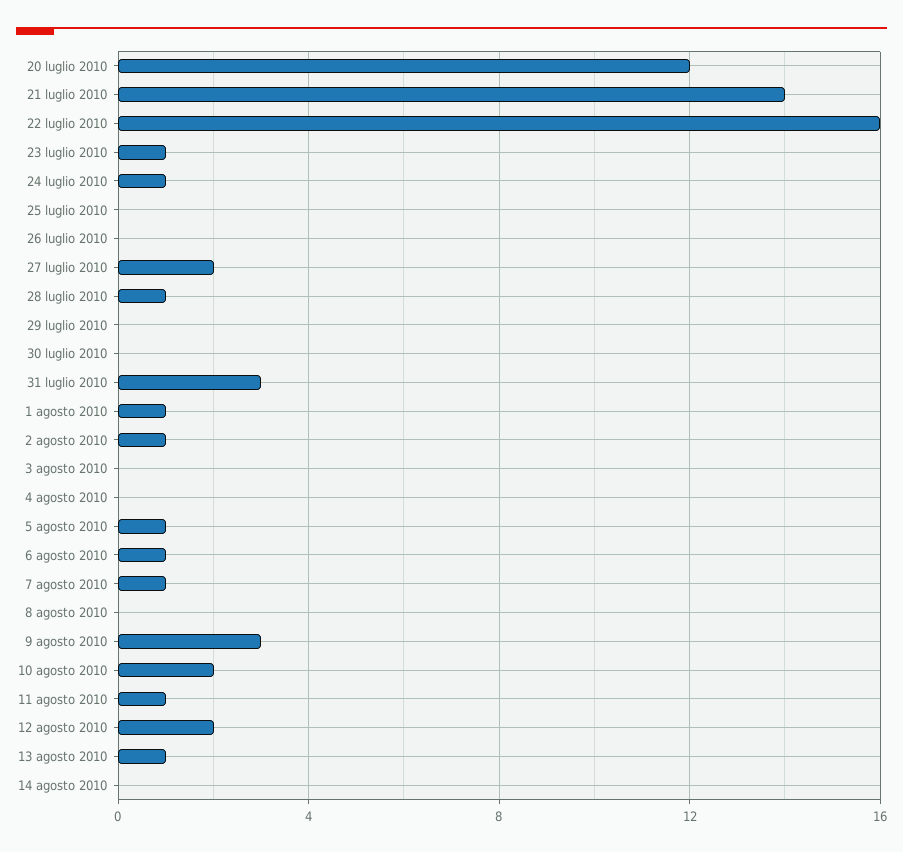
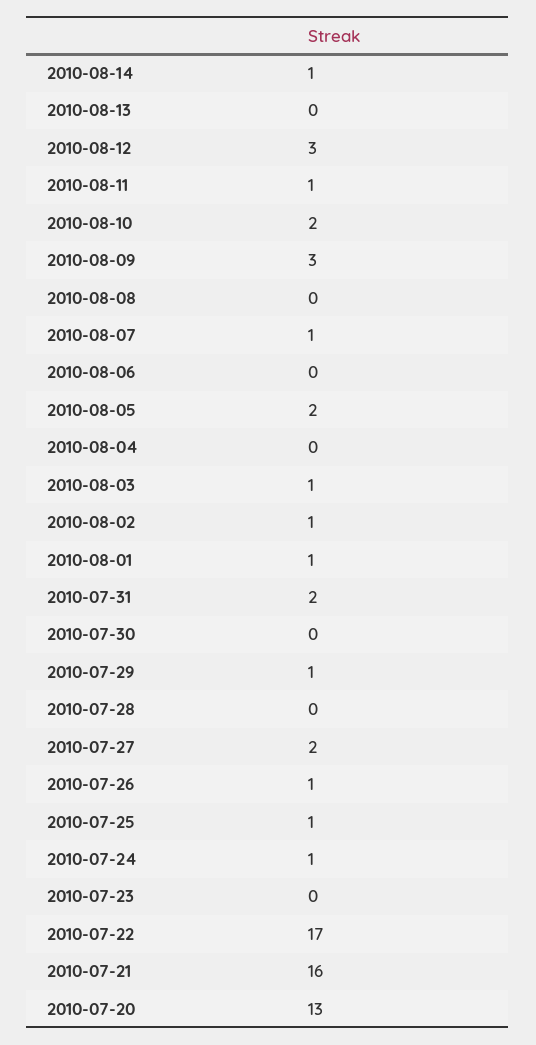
  {
-   "20 luglio 2010": 12,
+   "20 luglio 2010": 13,
-   "21 luglio 2010": 14,
+   "21 luglio 2010": 16,
-   "22 luglio 2010": 16,
+   "22 luglio 2010": 17,
-   "23 luglio 2010": 1,
+   "23 luglio 2010": 0,
    "24 luglio 2010": 1,
-   "25 luglio 2010": 0,
+   "25 luglio 2010": 1,
-   "26 luglio 2010": 0,
+   "26 luglio 2010": 1,
    "27 luglio 2010": 2,
-   "28 luglio 2010": 1,
+   "28 luglio 2010": 0,
-   "29 luglio 2010": 0,
+   "29 luglio 2010": 1,
    "30 luglio 2010": 0,
-   "31 luglio 2010": 3,
+   "31 luglio 2010": 2,
    "1 agosto 2010": 1,
    "2 agosto 2010": 1,
-   "3 agosto 2010": 0,
+   "3 agosto 2010": 1,
    "4 agosto 2010": 0,
-   "5 agosto 2010": 1,
+   "5 agosto 2010": 2,
-   "6 agosto 2010": 1,
+   "6 agosto 2010": 0,
    "7 agosto 2010": 1,
    "8 agosto 2010": 0,
    "9 agosto 2010": 3,
    "10 agosto 2010": 2,
    "11 agosto 2010": 1,
-   "12 agosto 2010": 2,
+   "12 agosto 2010": 3,
-   "13 agosto 2010": 1,
+   "13 agosto 2010": 0,
-   "14 agosto 2010": 0
+   "14 agosto 2010": 1
  }

